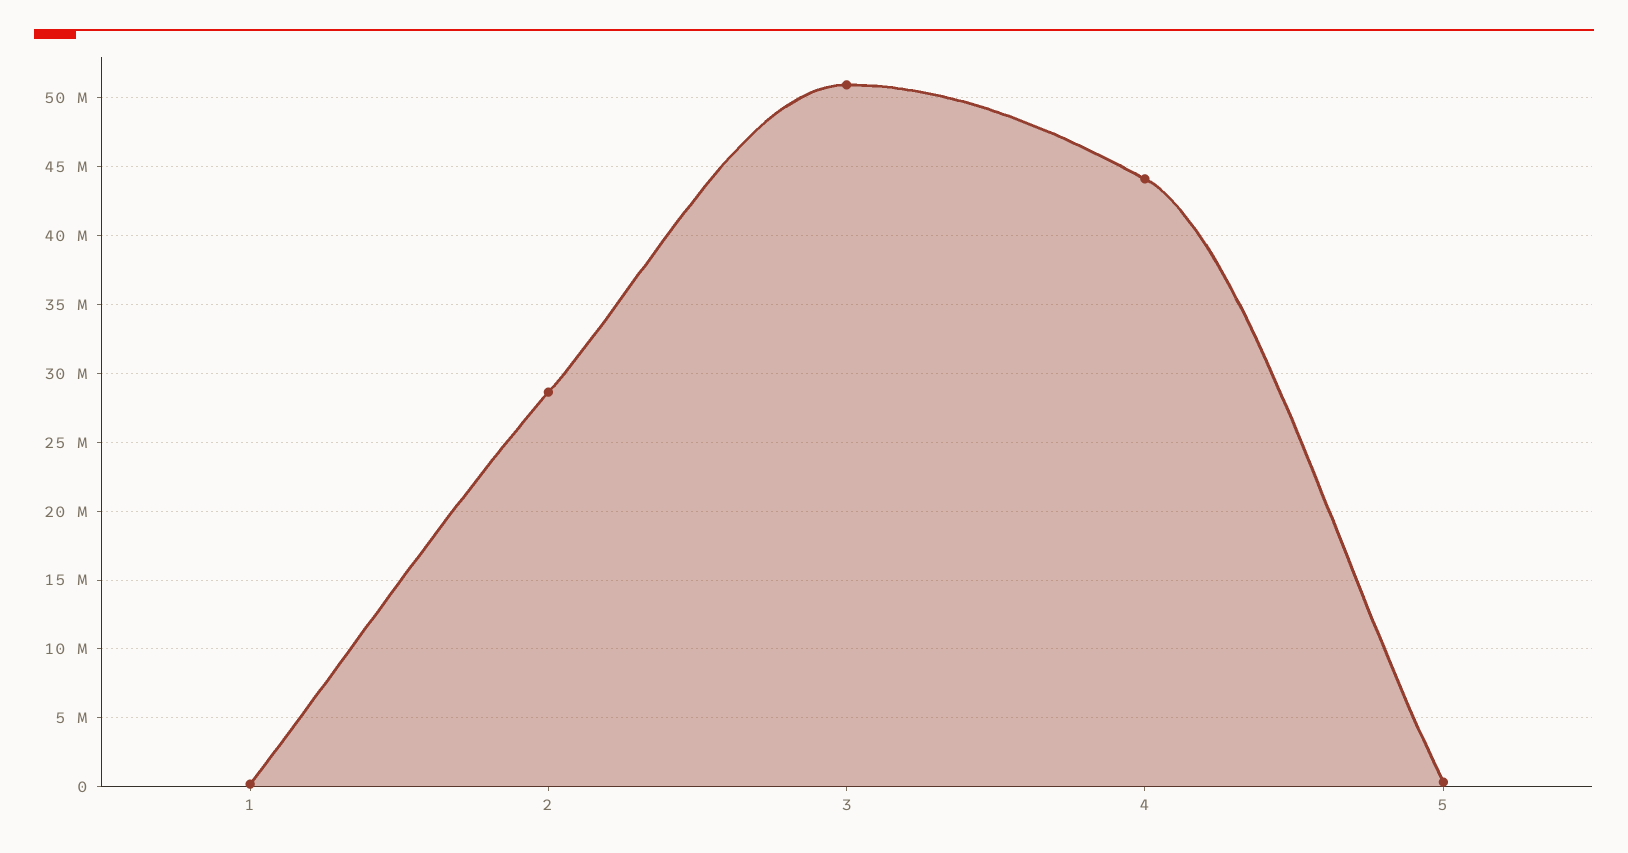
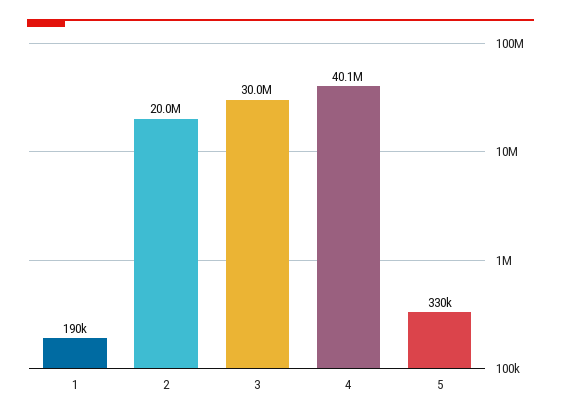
  {
    "1": 190000,
-   "2": 28500000,
+   "2": 20000000,
-   "3": 51000000,
+   "3": 30000000,
-   "4": 44000000,
+   "4": 40100000,
    "5": 330000
  }

